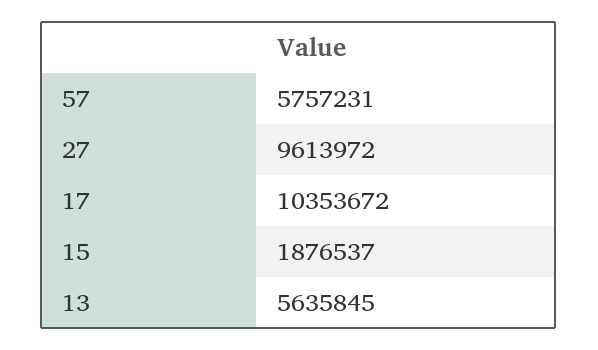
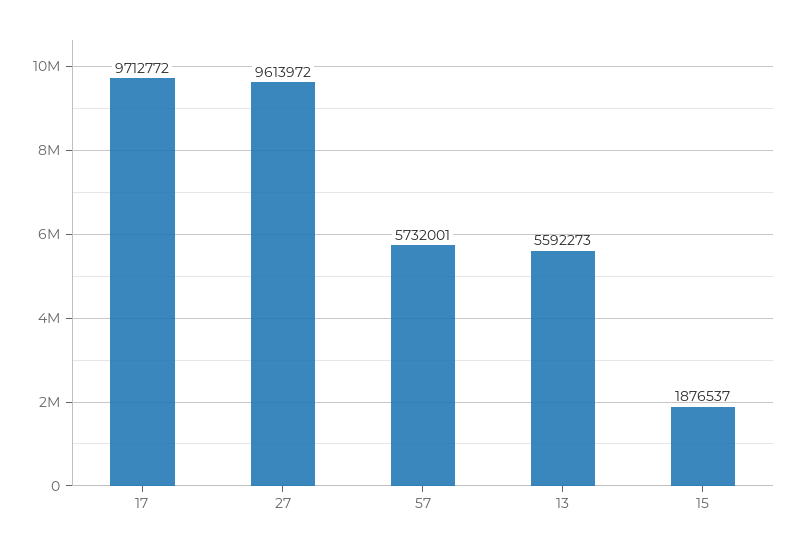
  {
-   "57": 5757231,
+   "57": 5732001,
    "27": 9613972,
-   "17": 10353672,
+   "17": 9712772,
    "15": 1876537,
-   "13": 5635845
+   "13": 5592273
  }

